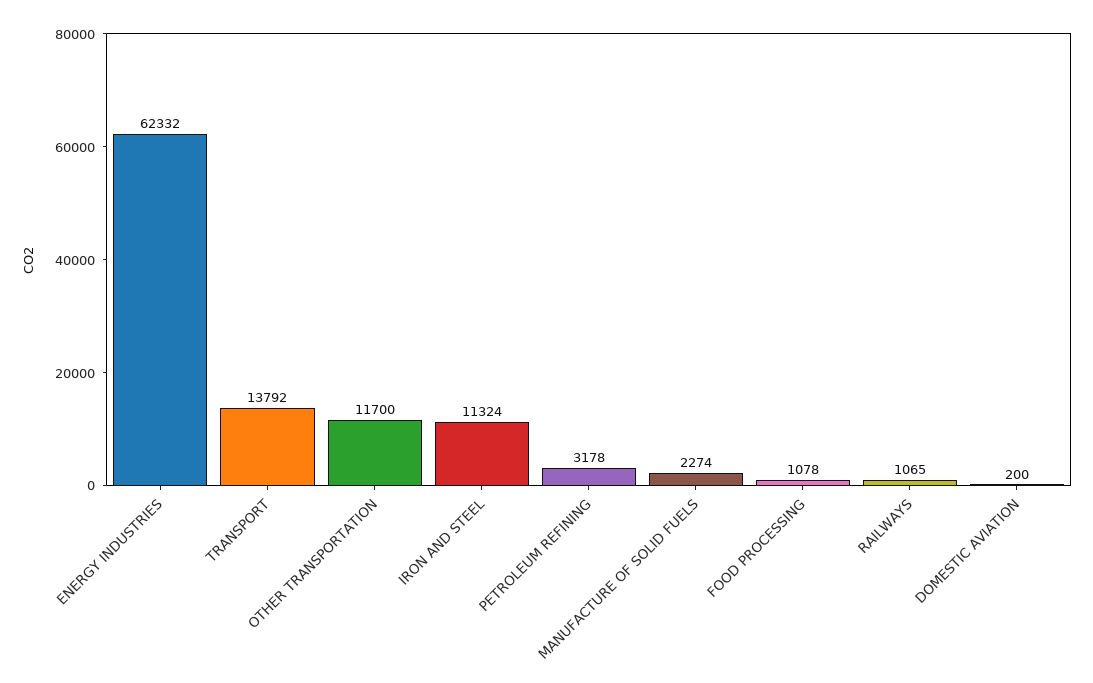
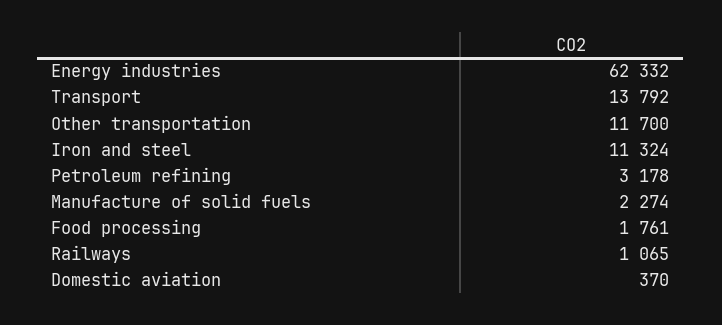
  {
    "ENERGY INDUSTRIES": 62332,
    "TRANSPORT": 13792,
    "OTHER TRANSPORTATION": 11700,
    "IRON AND STEEL": 11324,
    "PETROLEUM REFINING": 3178,
    "MANUFACTURE OF SOLID FUELS": 2274,
-   "FOOD PROCESSING": 1078,
+   "FOOD PROCESSING": 1761,
    "RAILWAYS": 1065,
-   "DOMESTIC AVIATION": 200
+   "DOMESTIC AVIATION": 370
  }

